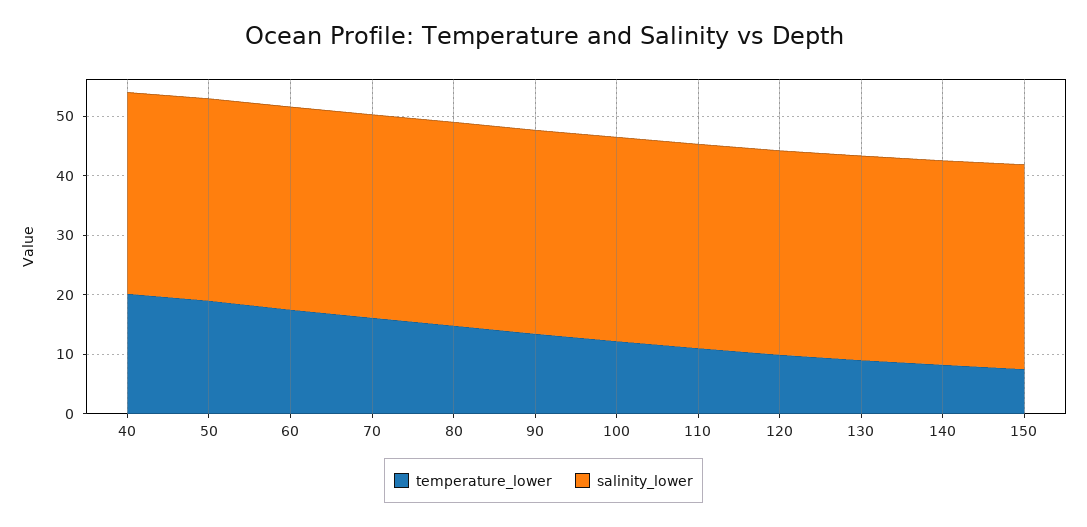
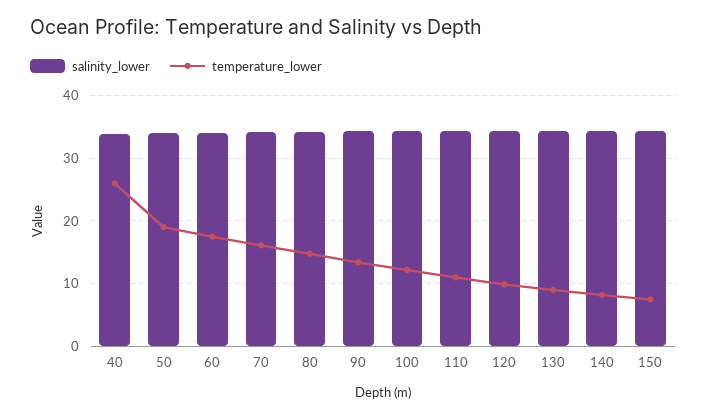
  {
    "temperature_lower": {
-     "40": 20,
+     "40": 26,
      "50": 19,
      "60": 18,
      "70": 16,
      "80": 15,
      "90": 13,
      "100": 12,
      "110": 11,
      "120": 10,
      "130": 9,
      "140": 8,
      "150": 8
    },
    "salinity_lower": {
      "40": 34,
      "50": 34,
      "60": 34,
      "70": 34,
      "80": 34,
      "90": 34,
      "100": 34,
      "110": 34,
      "120": 34,
      "130": 34,
      "140": 34,
      "150": 34
    }
  }

